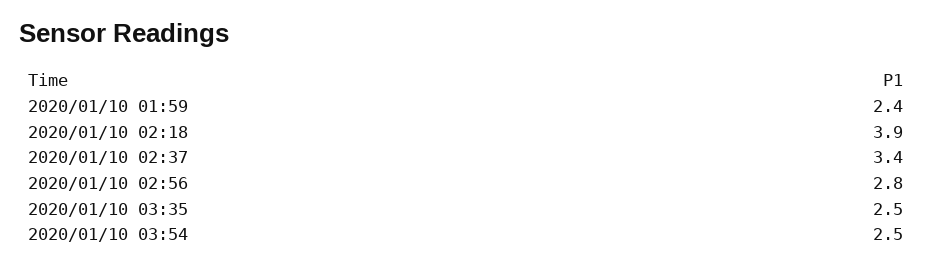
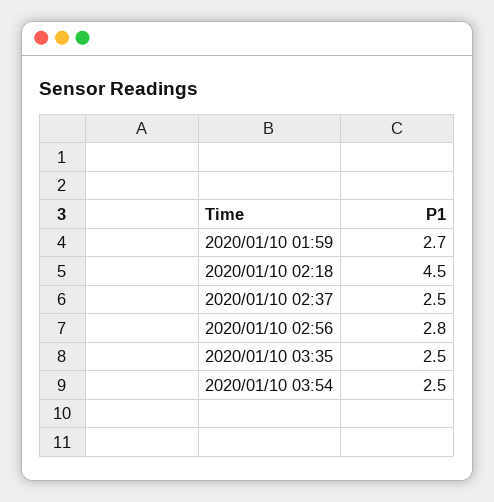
  {
-   "2020/01/10 01:59": 2.4,
+   "2020/01/10 01:59": 2.7,
-   "2020/01/10 02:18": 3.9,
+   "2020/01/10 02:18": 4.5,
-   "2020/01/10 02:37": 3.4,
+   "2020/01/10 02:37": 2.5,
    "2020/01/10 02:56": 2.8,
    "2020/01/10 03:35": 2.5,
    "2020/01/10 03:54": 2.5
  }

